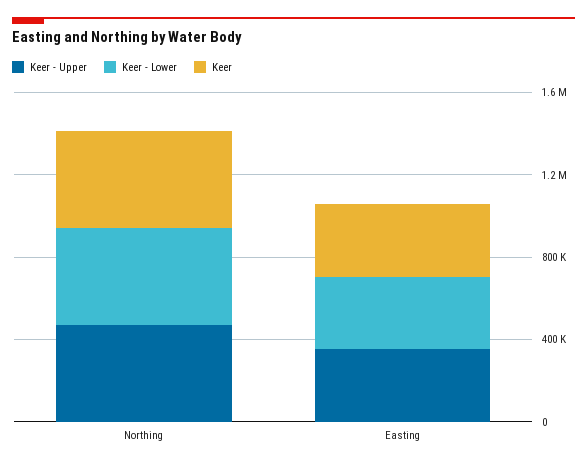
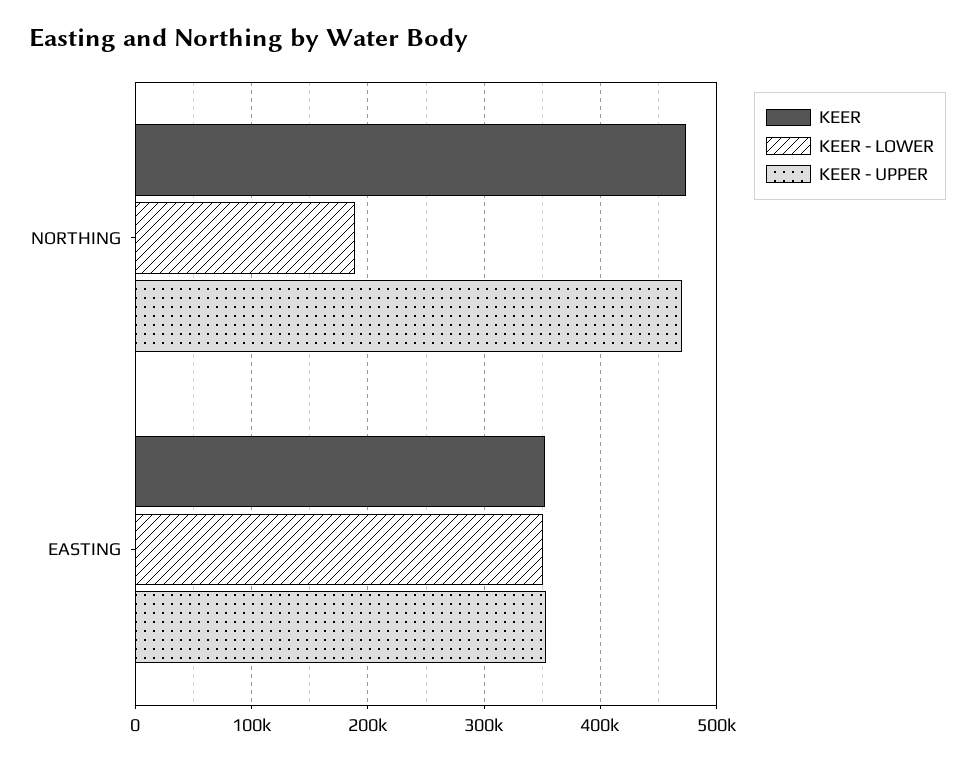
  {
    "Keer - Upper": {
      "Northing": 470000,
      "Easting": 350000
    },
    "Keer - Lower": {
-     "Northing": 500000,
+     "Northing": 190000,
      "Easting": 350000
    },
    "Keer": {
      "Northing": 470000,
      "Easting": 350000
    }
  }

